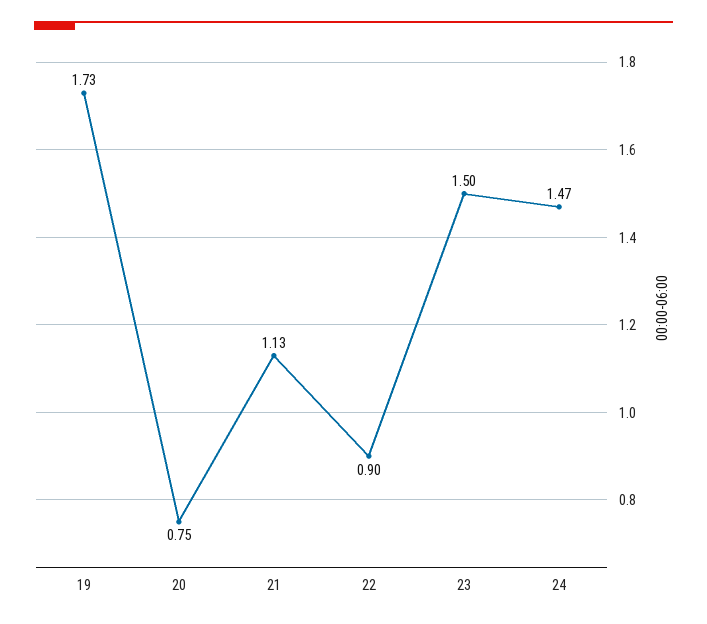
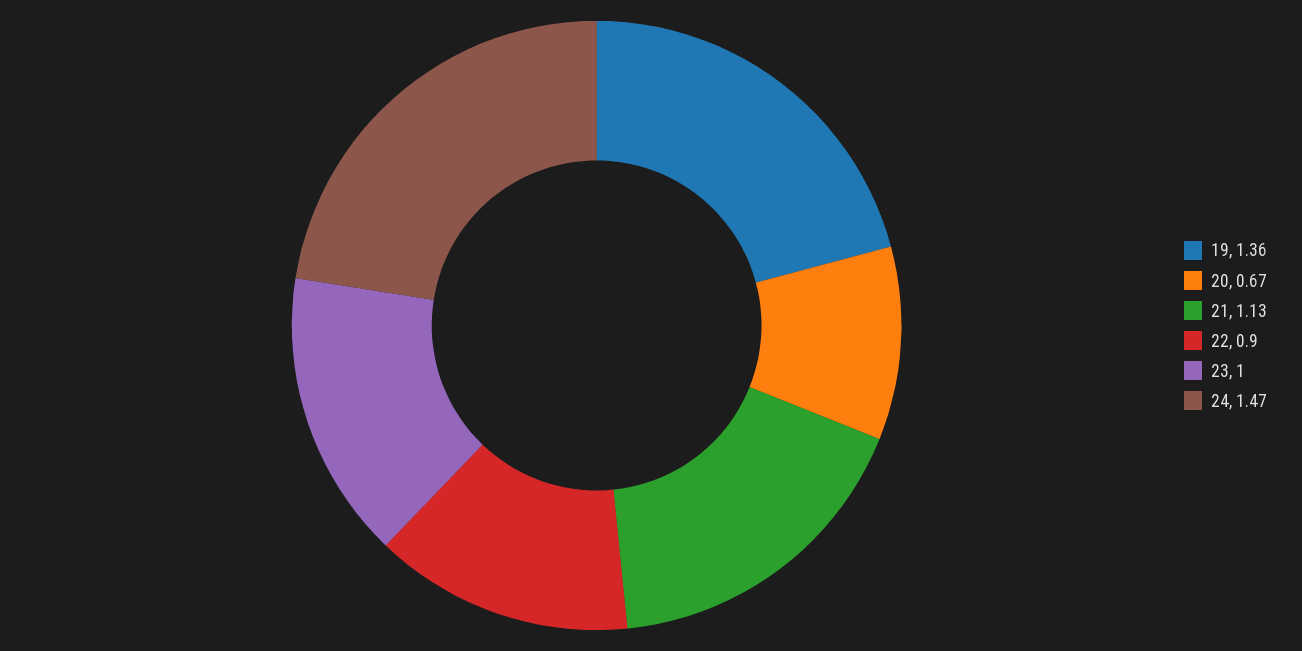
  {
-   "19": 1.73,
+   "19": 1.36,
-   "20": 0.75,
+   "20": 0.67,
    "21": 1.13,
    "22": 0.9,
-   "23": 1.5,
+   "23": 1,
    "24": 1.47
  }

